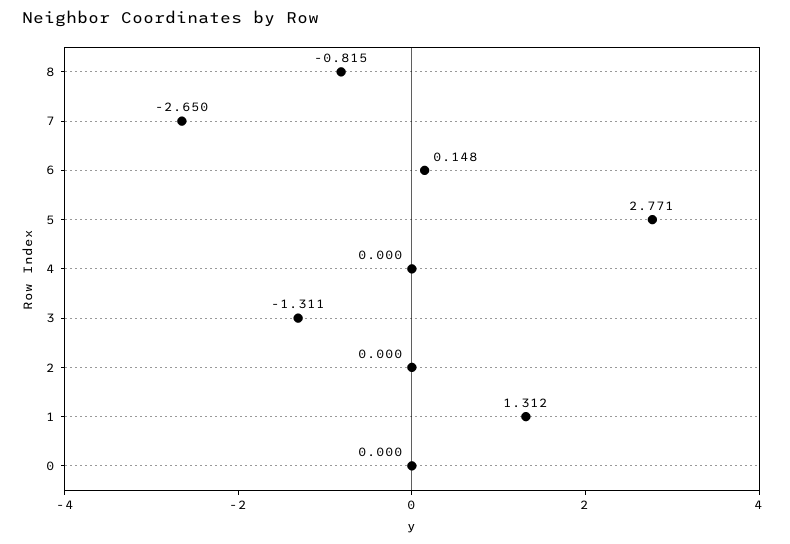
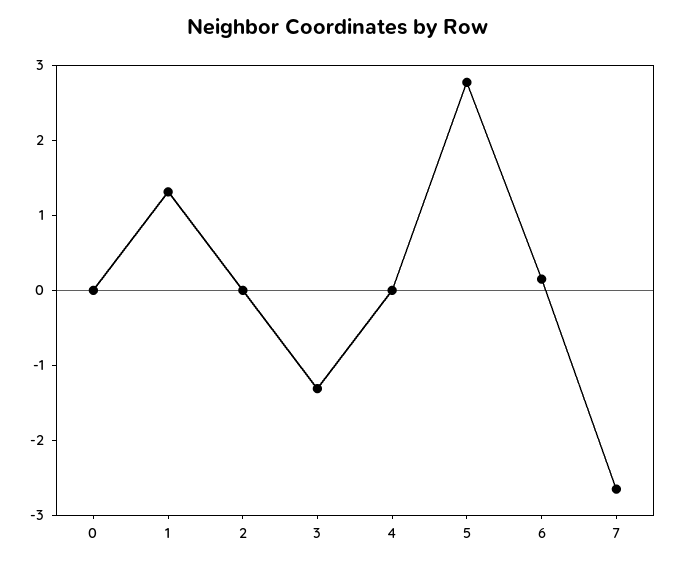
  {
-   "8": -0.815,
    "7": -2.65,
    "6": 0.148,
    "5": 2.771,
    "4": 0,
    "3": -1.311,
    "2": 0,
    "1": 1.312,
    "0": 0
  }

